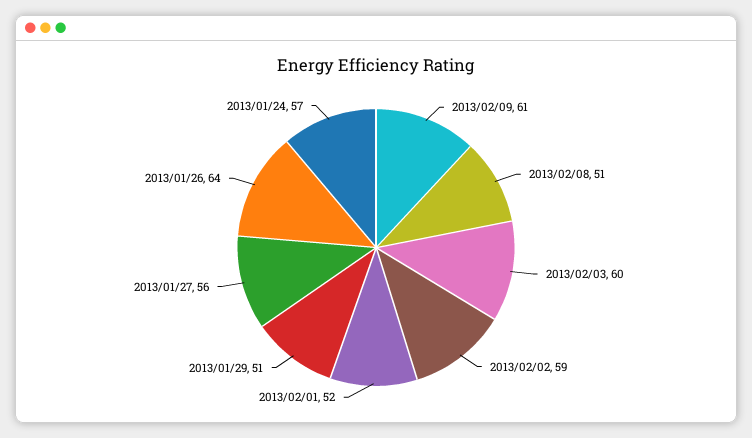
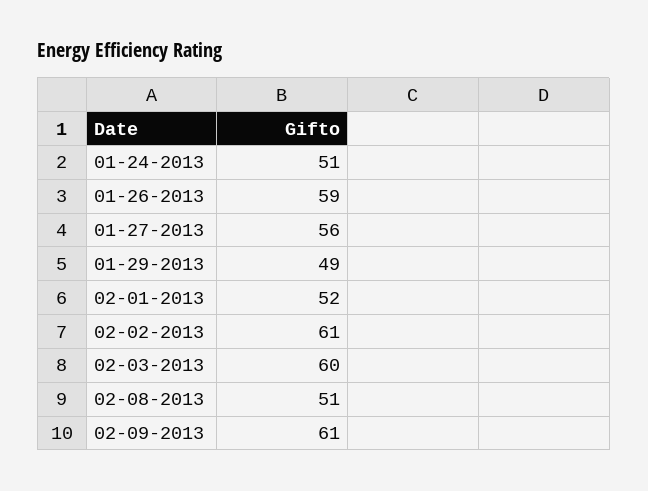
  {
    "2013/02/09": 61,
    "2013/02/08": 51,
    "2013/02/03": 60,
-   "2013/02/02": 59,
+   "2013/02/02": 61,
    "2013/02/01": 52,
-   "2013/01/29": 51,
+   "2013/01/29": 49,
    "2013/01/27": 56,
-   "2013/01/26": 64,
+   "2013/01/26": 59,
-   "2013/01/24": 57
+   "2013/01/24": 51
  }

